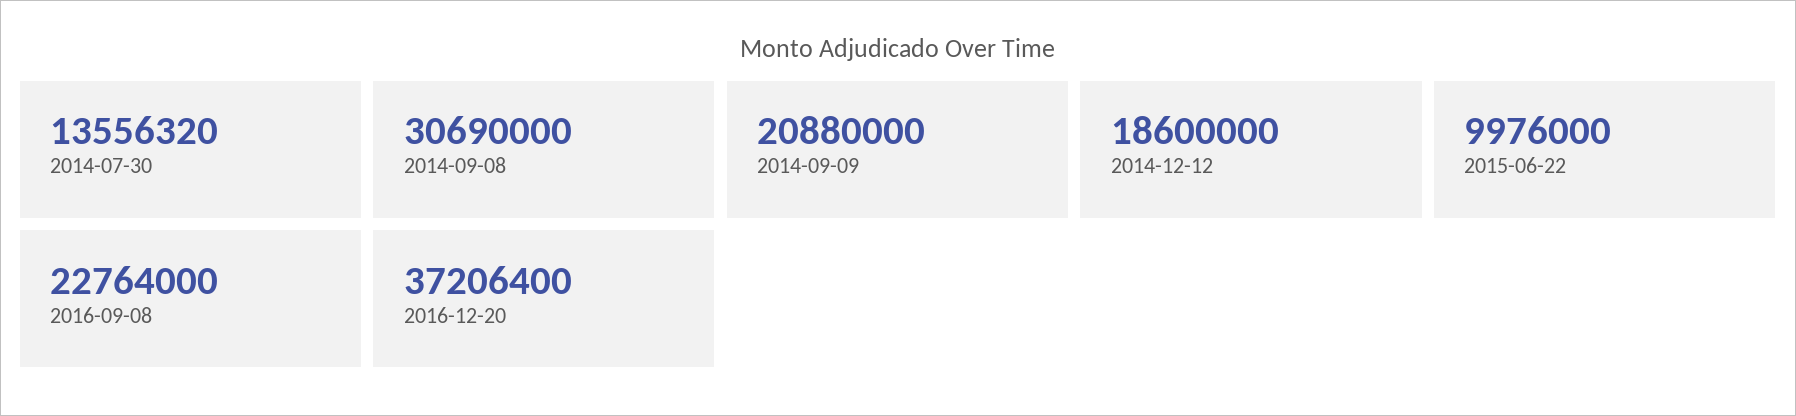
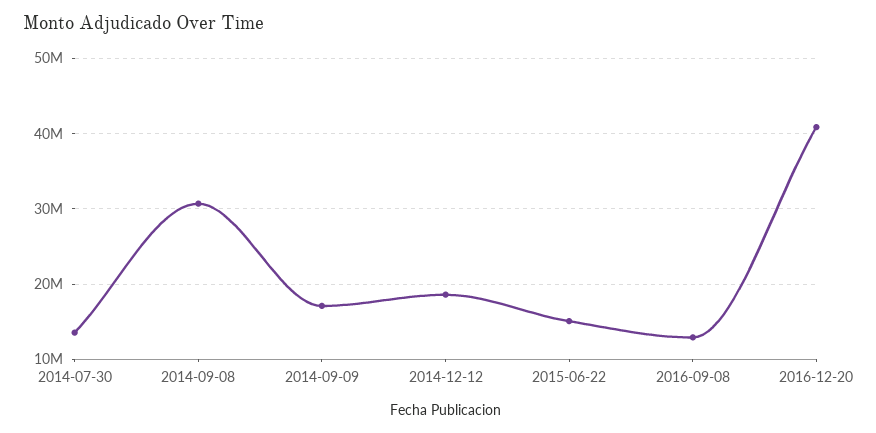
  {
    "2014-07-30": 13556320,
    "2014-09-08": 30690000,
-   "2014-09-09": 20880000,
+   "2014-09-09": 17000000,
    "2014-12-12": 18600000,
-   "2015-06-22": 9976000,
+   "2015-06-22": 15000000,
-   "2016-09-08": 22764000,
+   "2016-09-08": 13000000,
-   "2016-12-20": 37206400
+   "2016-12-20": 41000000
  }

